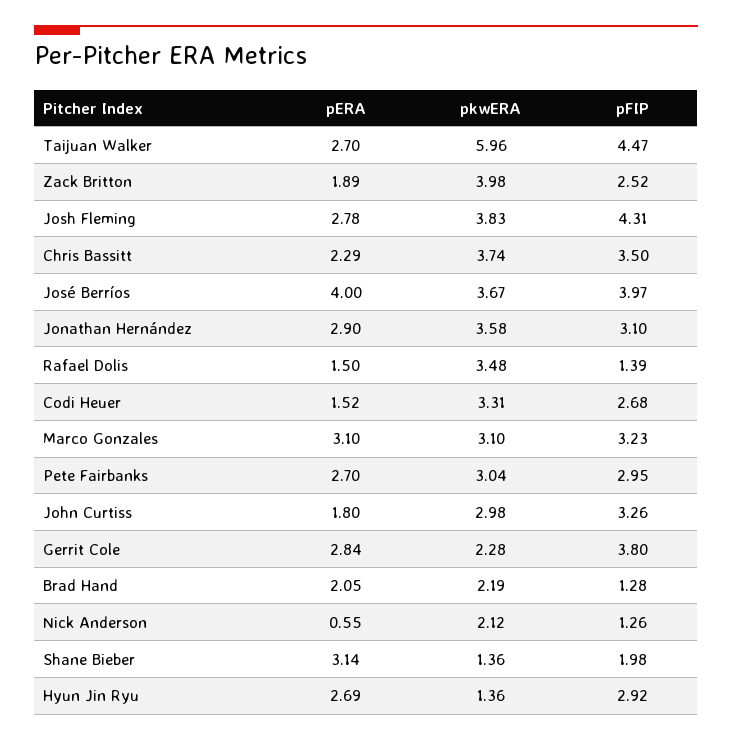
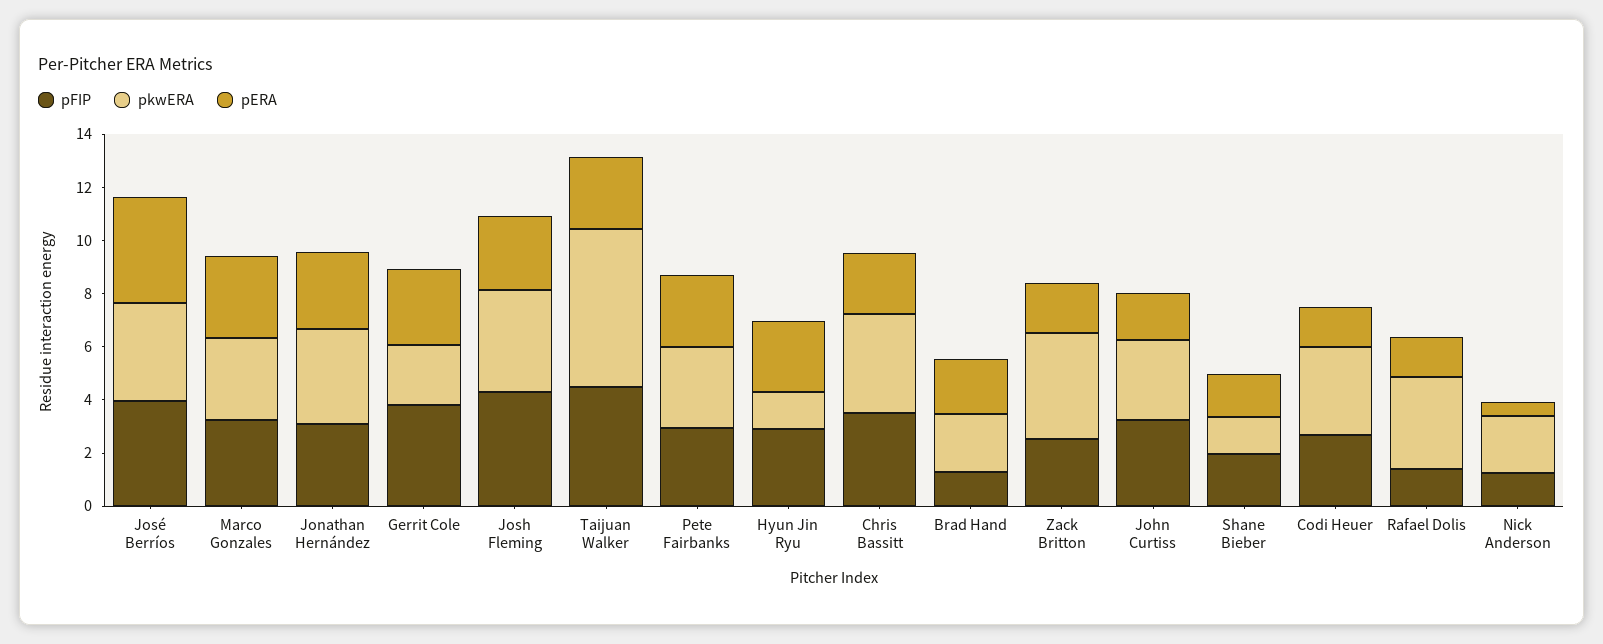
  {
    "pERA": {
      "Taijuan Walker": 2.7,
      "Zack Britton": 1.89,
      "Josh Fleming": 2.78,
      "Chris Bassitt": 2.29,
      "José Berríos": 4,
      "Jonathan Hernández": 2.9,
      "Rafael Dolis": 1.5,
      "Codi Heuer": 1.52,
      "Marco Gonzales": 3.1,
      "Pete Fairbanks": 2.7,
      "John Curtiss": 1.8,
      "Gerrit Cole": 2.84,
      "Brad Hand": 2.05,
      "Nick Anderson": 0.55,
-     "Shane Bieber": 3.14,
+     "Shane Bieber": 1.5,
      "Hyun Jin Ryu": 2.69
    },
    "pkwERA": {
      "Taijuan Walker": 5.96,
      "Zack Britton": 3.98,
      "Josh Fleming": 3.83,
      "Chris Bassitt": 3.74,
      "José Berríos": 3.67,
      "Jonathan Hernández": 3.58,
      "Rafael Dolis": 3.48,
      "Codi Heuer": 3.31,
      "Marco Gonzales": 3.1,
      "Pete Fairbanks": 3.04,
      "John Curtiss": 2.98,
      "Gerrit Cole": 2.28,
      "Brad Hand": 2.19,
      "Nick Anderson": 2.12,
      "Shane Bieber": 1.36,
      "Hyun Jin Ryu": 1.36
    },
    "pFIP": {
      "Taijuan Walker": 4.47,
      "Zack Britton": 2.52,
      "Josh Fleming": 4.31,
      "Chris Bassitt": 3.5,
      "José Berríos": 3.97,
      "Jonathan Hernández": 3.1,
      "Rafael Dolis": 1.39,
      "Codi Heuer": 2.68,
      "Marco Gonzales": 3.23,
      "Pete Fairbanks": 2.95,
      "John Curtiss": 3.26,
      "Gerrit Cole": 3.8,
      "Brad Hand": 1.28,
      "Nick Anderson": 1.26,
      "Shane Bieber": 1.98,
      "Hyun Jin Ryu": 2.92
    }
  }

